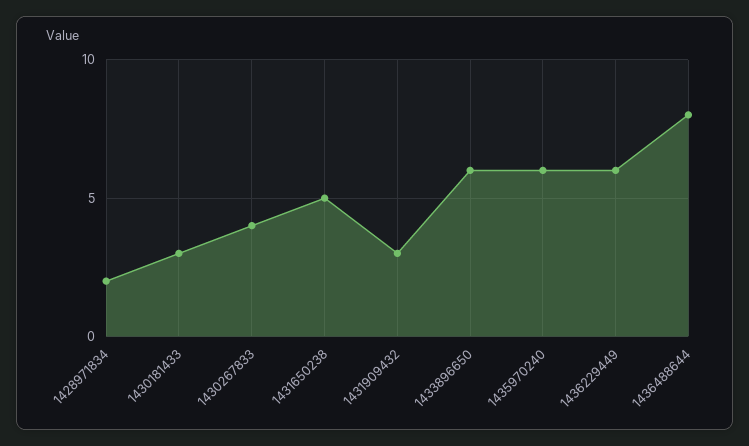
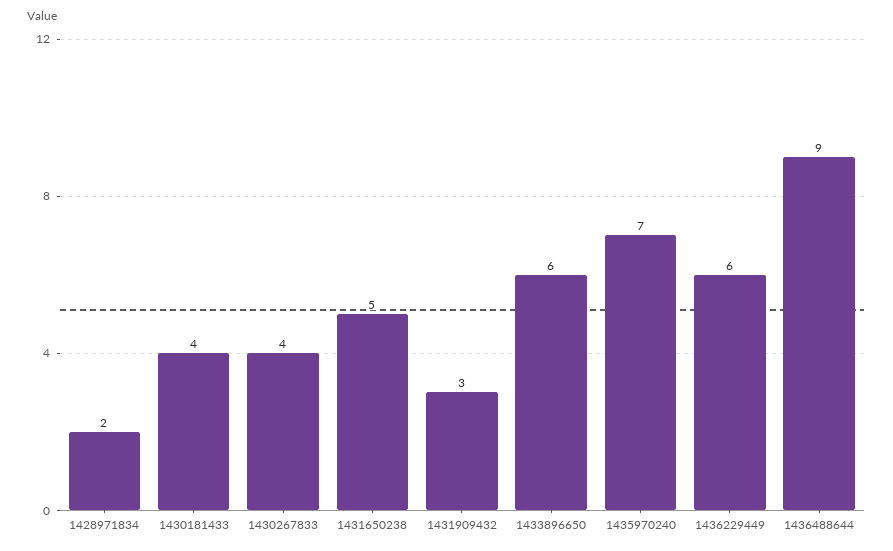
  {
    "1428971834": 2,
-   "1430181433": 3,
+   "1430181433": 4,
    "1430267833": 4,
    "1431650238": 5,
    "1431909432": 3,
    "1433896650": 6,
-   "1435970240": 6,
+   "1435970240": 7,
    "1436229449": 6,
-   "1436488644": 8
+   "1436488644": 9
  }

